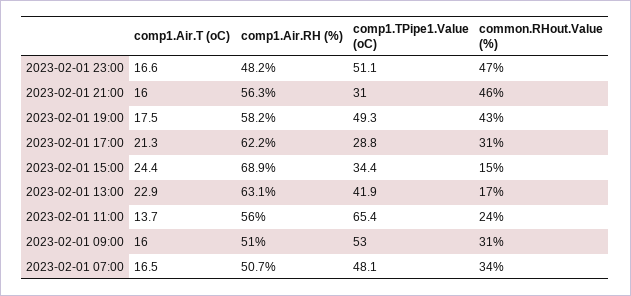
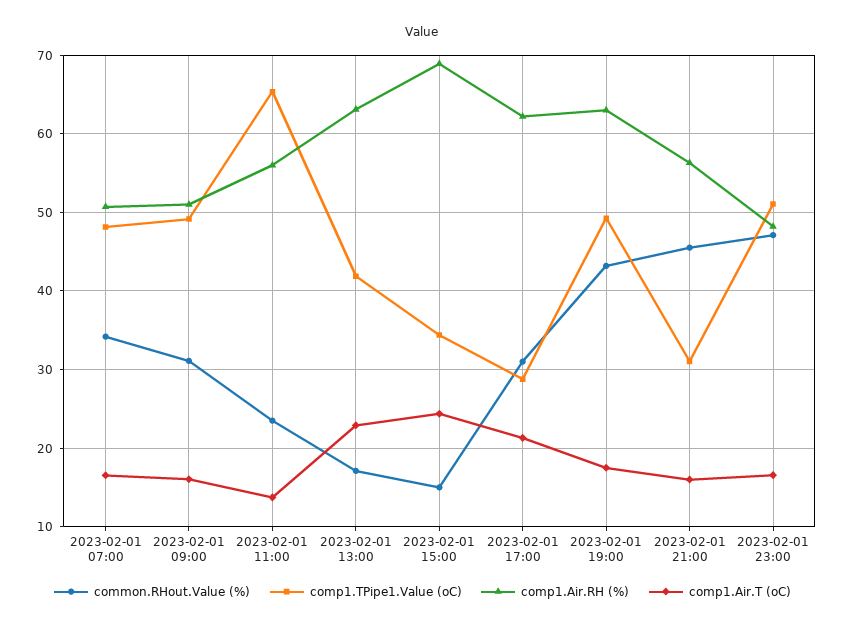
  {
    "comp1.Air.T (oC)": {
      "2023-02-01 23:00": 16.6,
      "2023-02-01 21:00": 16,
      "2023-02-01 19:00": 17.5,
      "2023-02-01 17:00": 21.3,
      "2023-02-01 15:00": 24.4,
      "2023-02-01 13:00": 22.9,
      "2023-02-01 11:00": 13.7,
      "2023-02-01 09:00": 16,
      "2023-02-01 07:00": 16.5
    },
    "comp1.Air.RH (%)": {
      "2023-02-01 23:00": 48.2,
      "2023-02-01 21:00": 56.3,
-     "2023-02-01 19:00": 58.2,
+     "2023-02-01 19:00": 63,
      "2023-02-01 17:00": 62.2,
      "2023-02-01 15:00": 68.9,
      "2023-02-01 13:00": 63.1,
      "2023-02-01 11:00": 56,
      "2023-02-01 09:00": 51,
      "2023-02-01 07:00": 50.7
    },
    "comp1.TPipe1.Value (oC)": {
      "2023-02-01 23:00": 51.1,
      "2023-02-01 21:00": 31,
      "2023-02-01 19:00": 49.3,
      "2023-02-01 17:00": 28.8,
      "2023-02-01 15:00": 34.4,
      "2023-02-01 13:00": 41.9,
      "2023-02-01 11:00": 65.4,
-     "2023-02-01 09:00": 53,
+     "2023-02-01 09:00": 49,
      "2023-02-01 07:00": 48.1
    },
    "common.RHout.Value (%)": {
      "2023-02-01 23:00": 47,
      "2023-02-01 21:00": 46,
      "2023-02-01 19:00": 43,
      "2023-02-01 17:00": 31,
      "2023-02-01 15:00": 15,
      "2023-02-01 13:00": 17,
      "2023-02-01 11:00": 24,
      "2023-02-01 09:00": 31,
      "2023-02-01 07:00": 34
    }
  }

